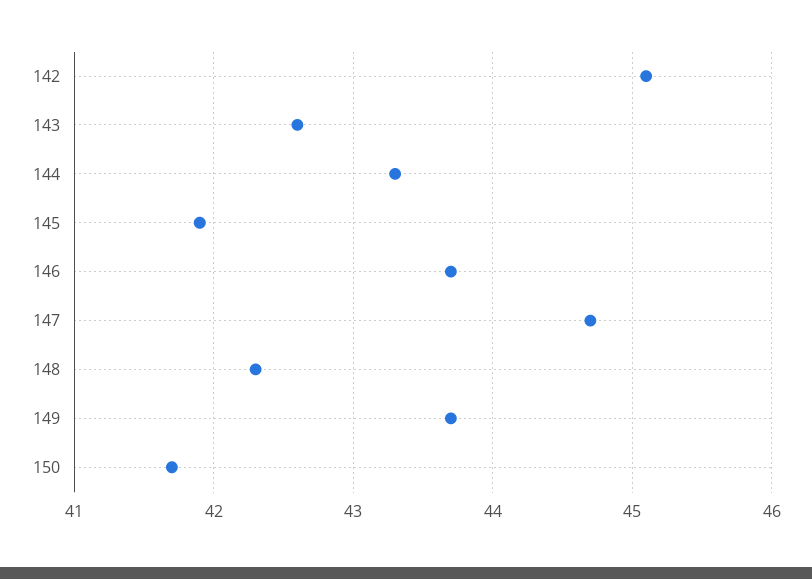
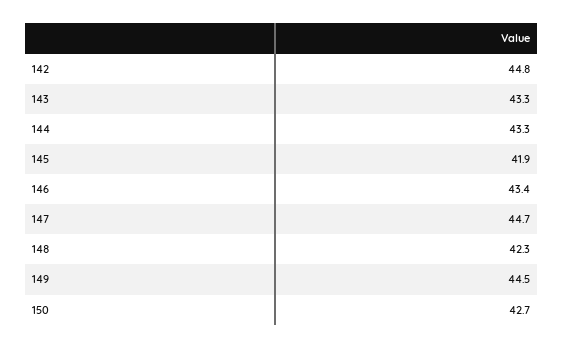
  {
-   "142": 45.1,
+   "142": 44.8,
-   "143": 42.6,
+   "143": 43.3,
    "144": 43.3,
    "145": 41.9,
-   "146": 43.7,
+   "146": 43.4,
    "147": 44.7,
    "148": 42.3,
-   "149": 43.7,
+   "149": 44.5,
-   "150": 41.7
+   "150": 42.7
  }

